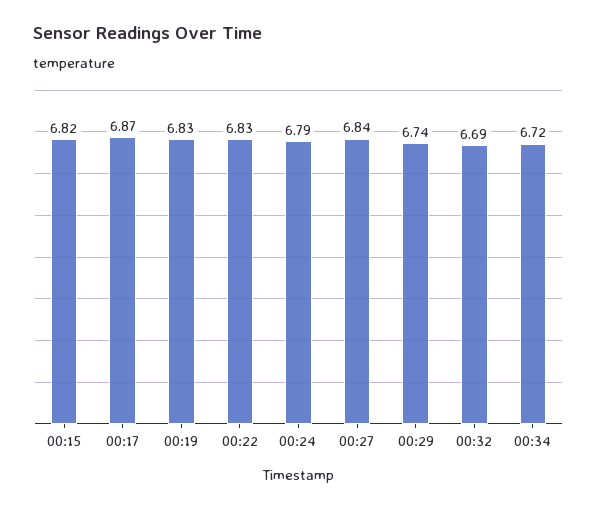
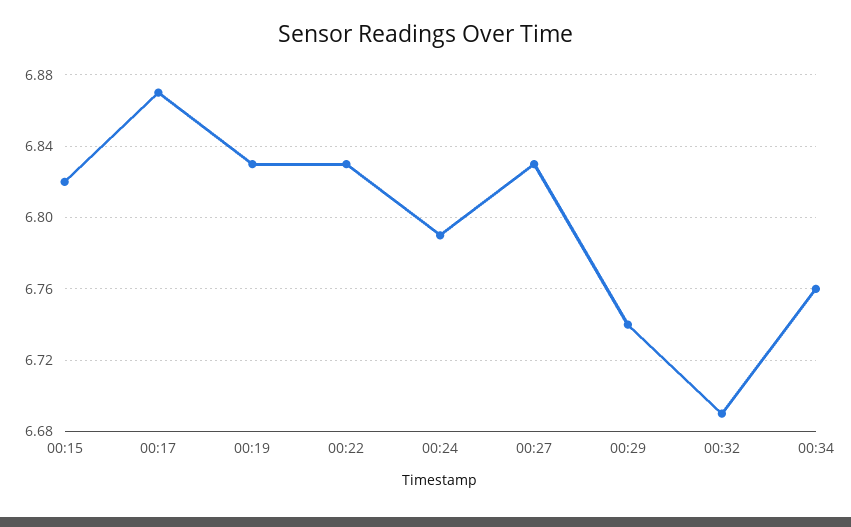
  {
    "00:15": 6.82,
    "00:17": 6.87,
    "00:19": 6.83,
    "00:22": 6.83,
    "00:24": 6.79,
-   "00:27": 6.84,
+   "00:27": 6.83,
    "00:29": 6.74,
    "00:32": 6.69,
-   "00:34": 6.72
+   "00:34": 6.76
  }

